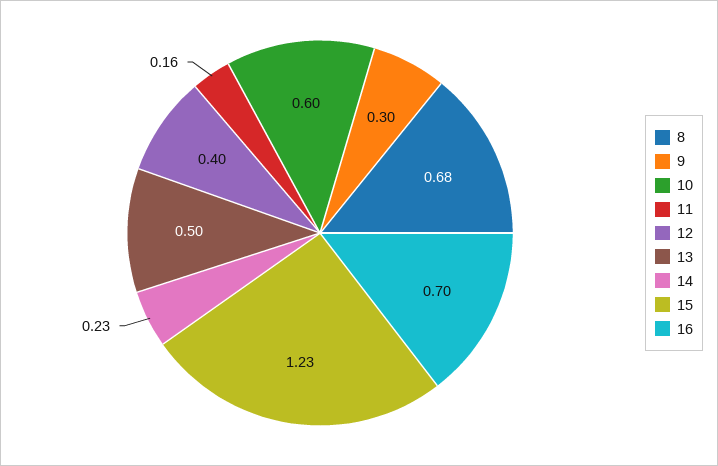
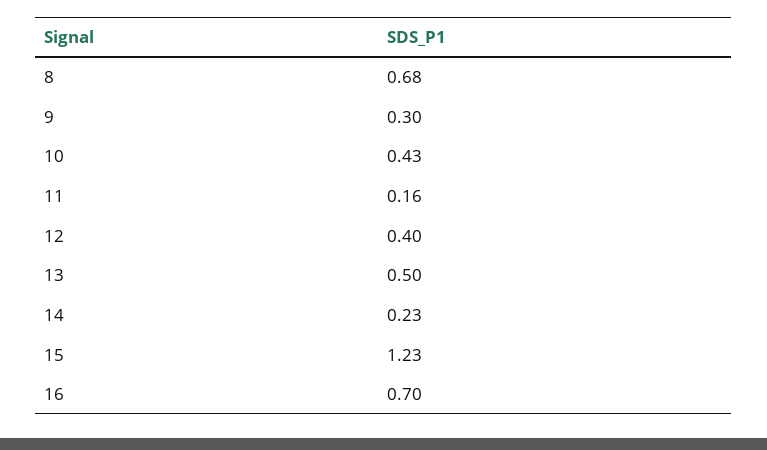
  {
    "8": 0.68,
    "9": 0.3,
-   "10": 0.6,
+   "10": 0.43,
    "11": 0.16,
    "12": 0.4,
    "13": 0.5,
    "14": 0.23,
    "15": 1.23,
    "16": 0.7
  }

